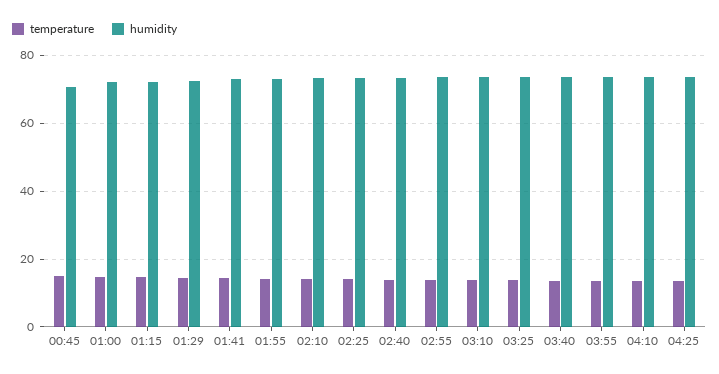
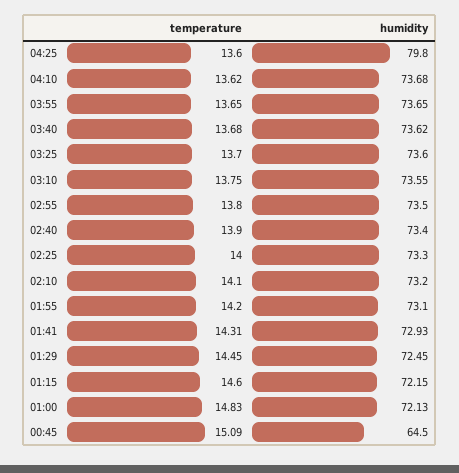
  {
    "temperature": {
      "00:45": 15.09,
      "01:00": 14.83,
      "01:15": 14.6,
      "01:29": 14.45,
      "01:41": 14.31,
      "01:55": 14.2,
      "02:10": 14.1,
      "02:25": 14,
      "02:40": 13.9,
      "02:55": 13.8,
      "03:10": 13.75,
      "03:25": 13.7,
      "03:40": 13.68,
      "03:55": 13.65,
      "04:10": 13.62,
      "04:25": 13.6
    },
    "humidity": {
-     "00:45": 70,
+     "00:45": 64.5,
      "01:00": 72.13,
      "01:15": 72.15,
      "01:29": 72.45,
      "01:41": 72.93,
      "01:55": 73.1,
      "02:10": 73.2,
      "02:25": 73.3,
      "02:40": 73.4,
      "02:55": 73.5,
      "03:10": 73.55,
      "03:25": 73.6,
      "03:40": 73.62,
      "03:55": 73.65,
      "04:10": 73.68,
-     "04:25": 74
+     "04:25": 79.8
    }
  }

